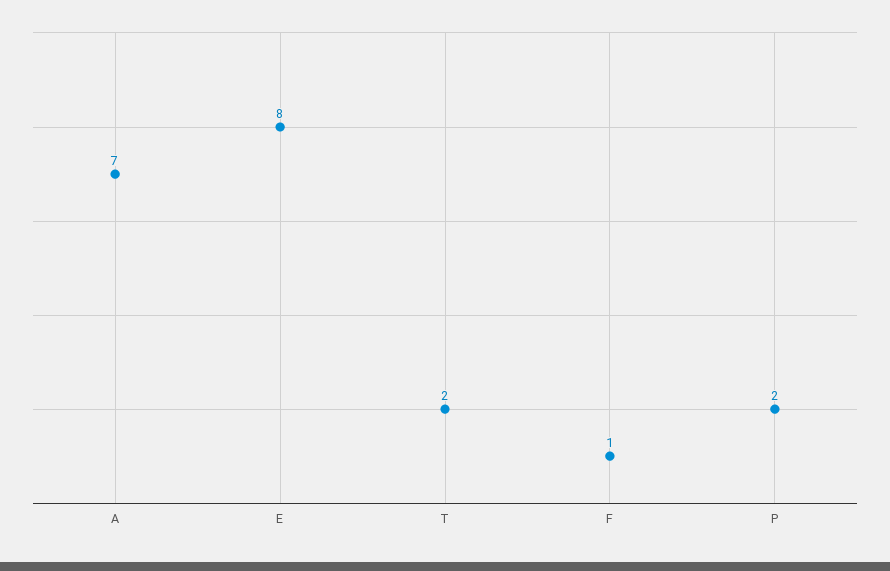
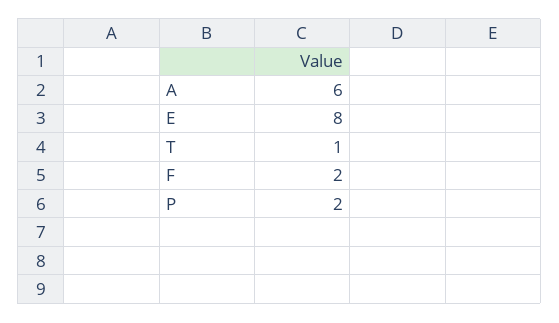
  {
-   "A": 7,
+   "A": 6,
    "E": 8,
-   "T": 2,
+   "T": 1,
-   "F": 1,
+   "F": 2,
    "P": 2
  }

